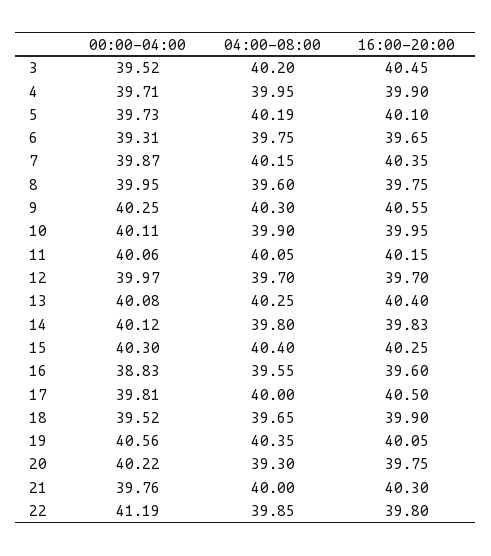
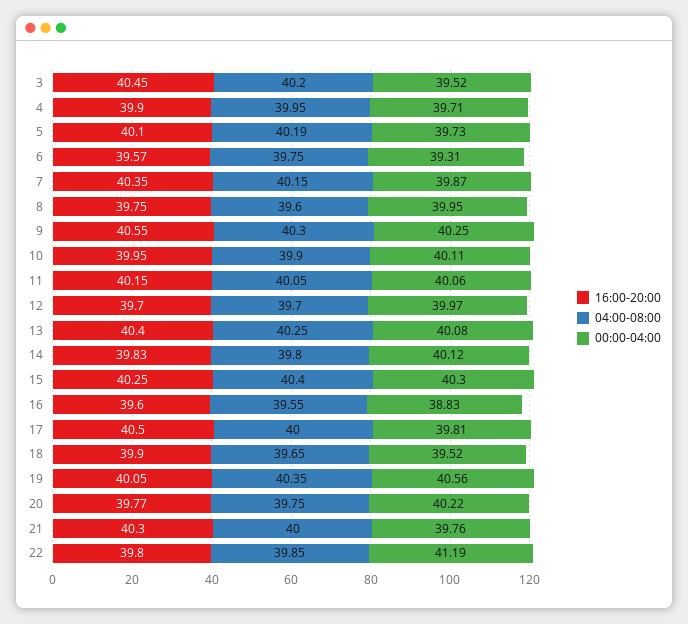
  {
    "00:00-04:00": {
      "3": 39.52,
      "4": 39.71,
      "5": 39.73,
      "6": 39.31,
      "7": 39.87,
      "8": 39.95,
      "9": 40.25,
      "10": 40.11,
      "11": 40.06,
      "12": 39.97,
      "13": 40.08,
      "14": 40.12,
      "15": 40.3,
      "16": 38.83,
      "17": 39.81,
      "18": 39.52,
      "19": 40.56,
      "20": 40.22,
      "21": 39.76,
      "22": 41.19
    },
    "04:00-08:00": {
      "3": 40.2,
      "4": 39.95,
      "5": 40.19,
      "6": 39.75,
      "7": 40.15,
      "8": 39.6,
      "9": 40.3,
      "10": 39.9,
      "11": 40.05,
      "12": 39.7,
      "13": 40.25,
      "14": 39.8,
      "15": 40.4,
      "16": 39.55,
      "17": 40,
      "18": 39.65,
      "19": 40.35,
-     "20": 39.3,
+     "20": 39.75,
      "21": 40,
      "22": 39.85
    },
    "16:00-20:00": {
      "3": 40.45,
      "4": 39.9,
      "5": 40.1,
-     "6": 39.65,
+     "6": 39.57,
      "7": 40.35,
      "8": 39.75,
      "9": 40.55,
      "10": 39.95,
      "11": 40.15,
      "12": 39.7,
      "13": 40.4,
      "14": 39.83,
      "15": 40.25,
      "16": 39.6,
      "17": 40.5,
      "18": 39.9,
      "19": 40.05,
-     "20": 39.75,
+     "20": 39.77,
      "21": 40.3,
      "22": 39.8
    }
  }

